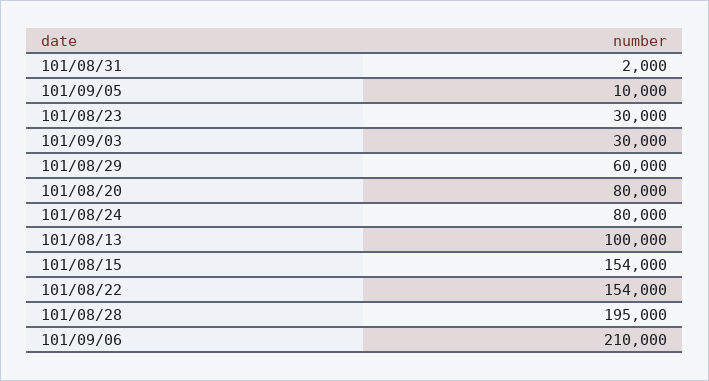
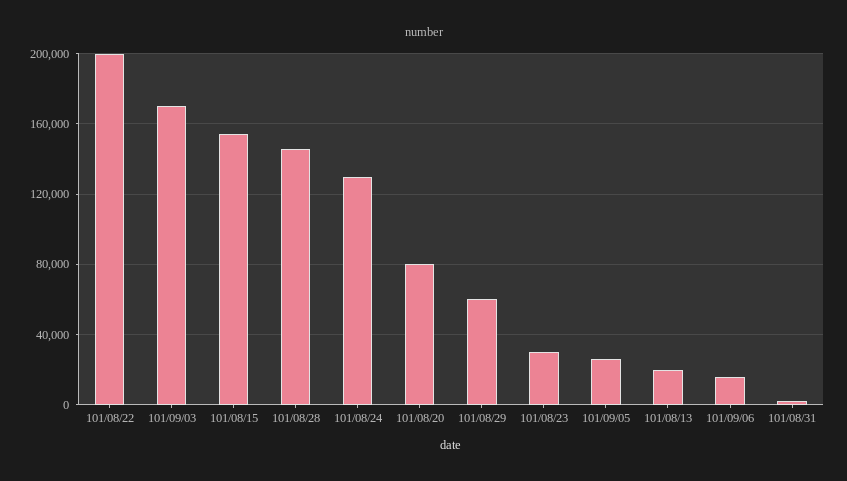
  {
    "101/08/31": 2000,
-   "101/09/05": 10000,
+   "101/09/05": 25000,
    "101/08/23": 30000,
-   "101/09/03": 30000,
+   "101/09/03": 170000,
    "101/08/29": 60000,
    "101/08/20": 80000,
-   "101/08/24": 80000,
+   "101/08/24": 130000,
-   "101/08/13": 100000,
+   "101/08/13": 20000,
    "101/08/15": 154000,
-   "101/08/22": 154000,
+   "101/08/22": 200000,
-   "101/08/28": 195000,
+   "101/08/28": 145000,
-   "101/09/06": 210000
+   "101/09/06": 15000
  }

